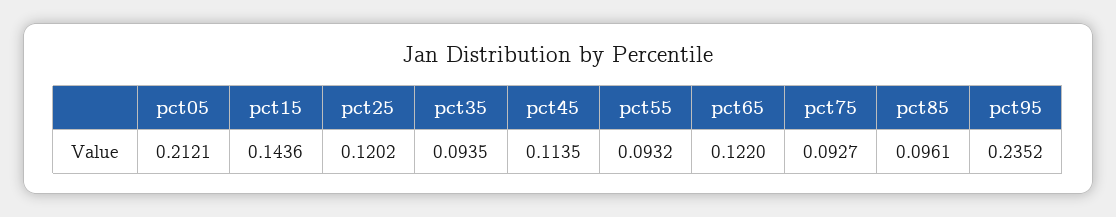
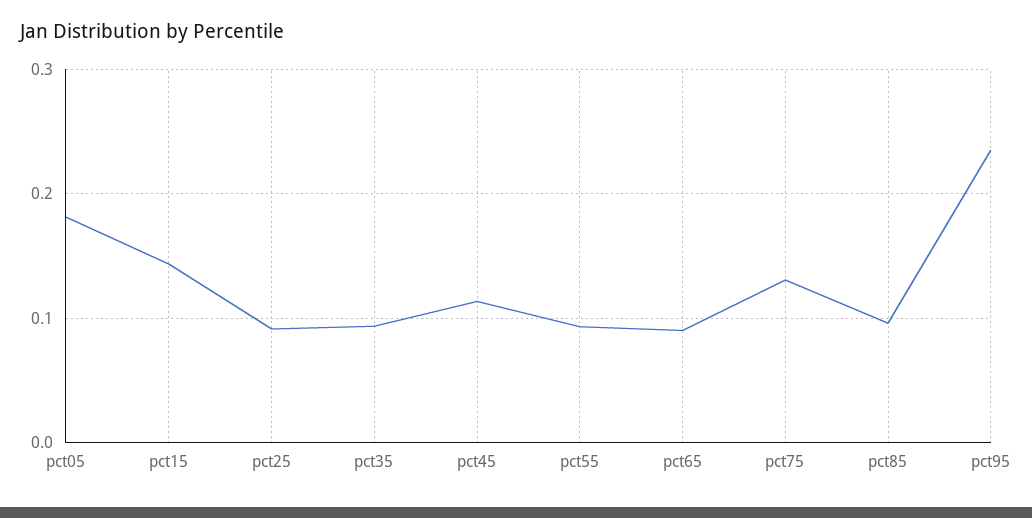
  {
-   "pct05": 0.2121,
+   "pct05": 0.18,
    "pct15": 0.1436,
-   "pct25": 0.1202,
+   "pct25": 0.09,
    "pct35": 0.0935,
    "pct45": 0.1135,
    "pct55": 0.0932,
-   "pct65": 0.122,
+   "pct65": 0.09,
-   "pct75": 0.0927,
+   "pct75": 0.13,
    "pct85": 0.0961,
    "pct95": 0.2352
  }

